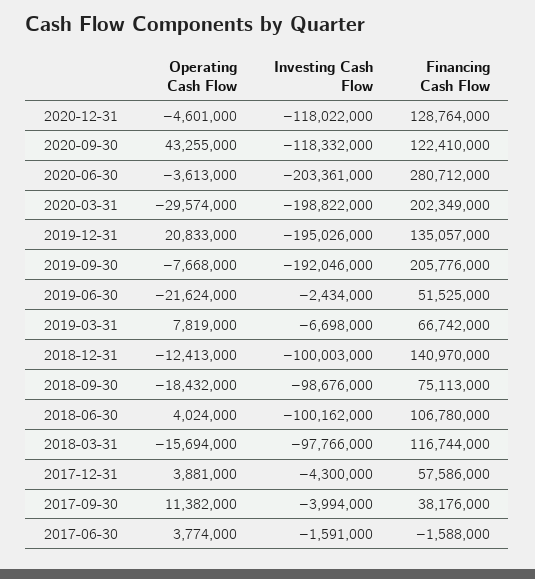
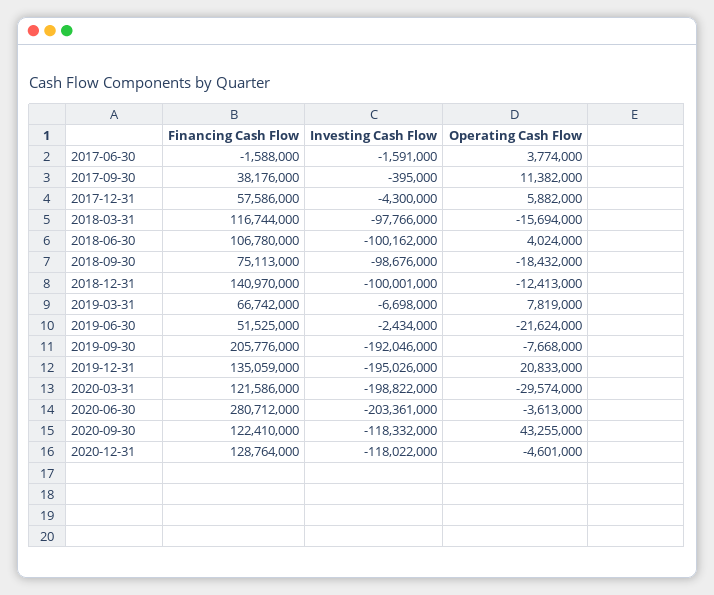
  {
    "Operating Cash Flow": {
      "2020-12-31": -4601000,
      "2020-09-30": 43255000,
      "2020-06-30": -3613000,
      "2020-03-31": -29574000,
      "2019-12-31": 20833000,
      "2019-09-30": -7668000,
      "2019-06-30": -21624000,
      "2019-03-31": 7819000,
      "2018-12-31": -12413000,
      "2018-09-30": -18432000,
      "2018-06-30": 4024000,
      "2018-03-31": -15694000,
-     "2017-12-31": 3881000,
+     "2017-12-31": 5882000,
      "2017-09-30": 11382000,
      "2017-06-30": 3774000
    },
    "Investing Cash Flow": {
      "2020-12-31": -118022000,
      "2020-09-30": -118332000,
      "2020-06-30": -203361000,
      "2020-03-31": -198822000,
      "2019-12-31": -195026000,
      "2019-09-30": -192046000,
      "2019-06-30": -2434000,
      "2019-03-31": -6698000,
-     "2018-12-31": -100003000,
+     "2018-12-31": -100001000,
      "2018-09-30": -98676000,
      "2018-06-30": -100162000,
      "2018-03-31": -97766000,
      "2017-12-31": -4300000,
-     "2017-09-30": -3994000,
+     "2017-09-30": -395000,
      "2017-06-30": -1591000
    },
    "Financing Cash Flow": {
      "2020-12-31": 128764000,
      "2020-09-30": 122410000,
      "2020-06-30": 280712000,
-     "2020-03-31": 202349000,
+     "2020-03-31": 121586000,
-     "2019-12-31": 135057000,
+     "2019-12-31": 135059000,
      "2019-09-30": 205776000,
      "2019-06-30": 51525000,
      "2019-03-31": 66742000,
      "2018-12-31": 140970000,
      "2018-09-30": 75113000,
      "2018-06-30": 106780000,
      "2018-03-31": 116744000,
      "2017-12-31": 57586000,
      "2017-09-30": 38176000,
      "2017-06-30": -1588000
    }
  }

